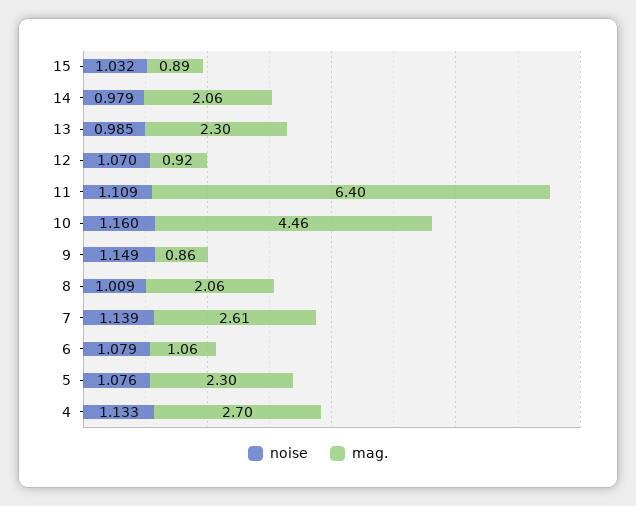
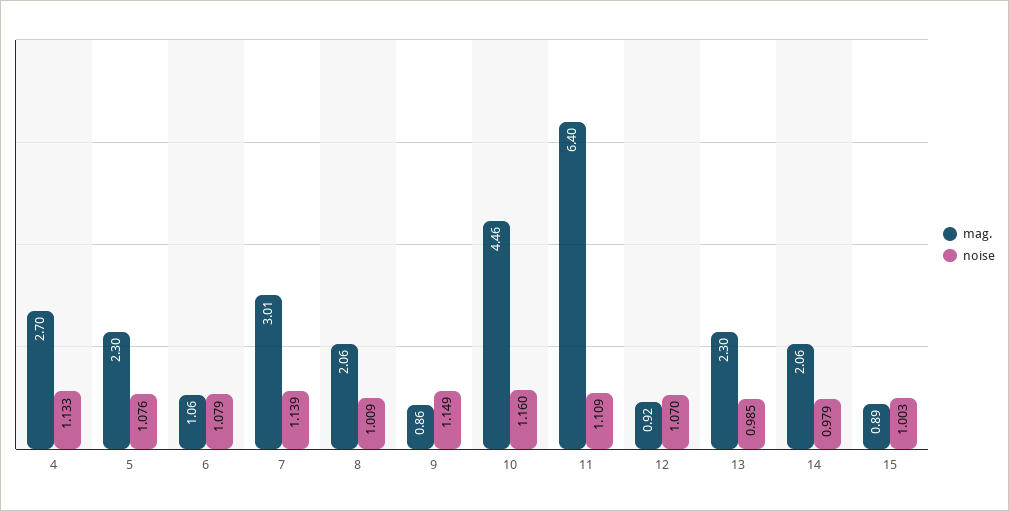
  {
    "noise": {
-     "15": 1.032,
+     "15": 1.003,
      "14": 0.979,
      "13": 0.985,
      "12": 1.07,
      "11": 1.109,
      "10": 1.16,
      "9": 1.149,
      "8": 1.009,
      "7": 1.139,
      "6": 1.079,
      "5": 1.076,
      "4": 1.133
    },
    "mag.": {
      "15": 0.89,
      "14": 2.06,
      "13": 2.3,
      "12": 0.92,
      "11": 6.4,
      "10": 4.46,
      "9": 0.86,
      "8": 2.06,
-     "7": 2.61,
+     "7": 3.01,
      "6": 1.06,
      "5": 2.3,
      "4": 2.7
    }
  }

